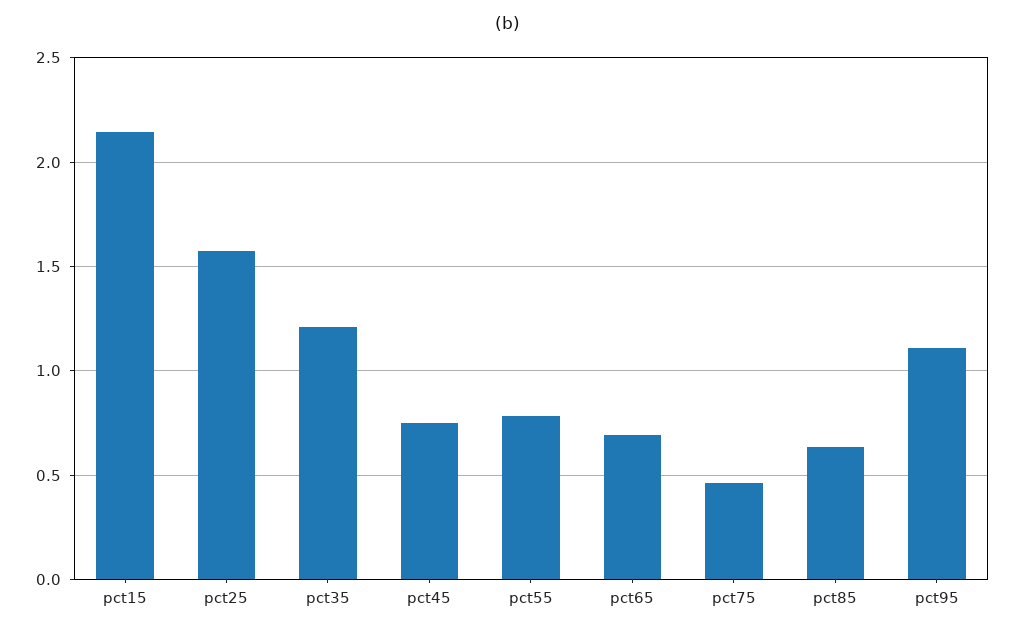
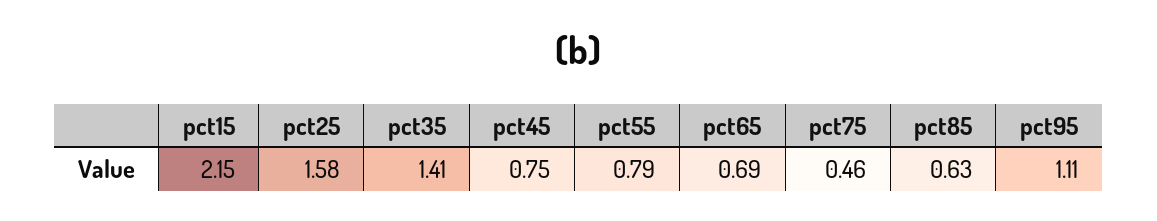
  {
    "pct15": 2.15,
    "pct25": 1.58,
-   "pct35": 1.2,
+   "pct35": 1.41,
    "pct45": 0.75,
    "pct55": 0.79,
    "pct65": 0.69,
    "pct75": 0.46,
    "pct85": 0.63,
    "pct95": 1.11
  }

